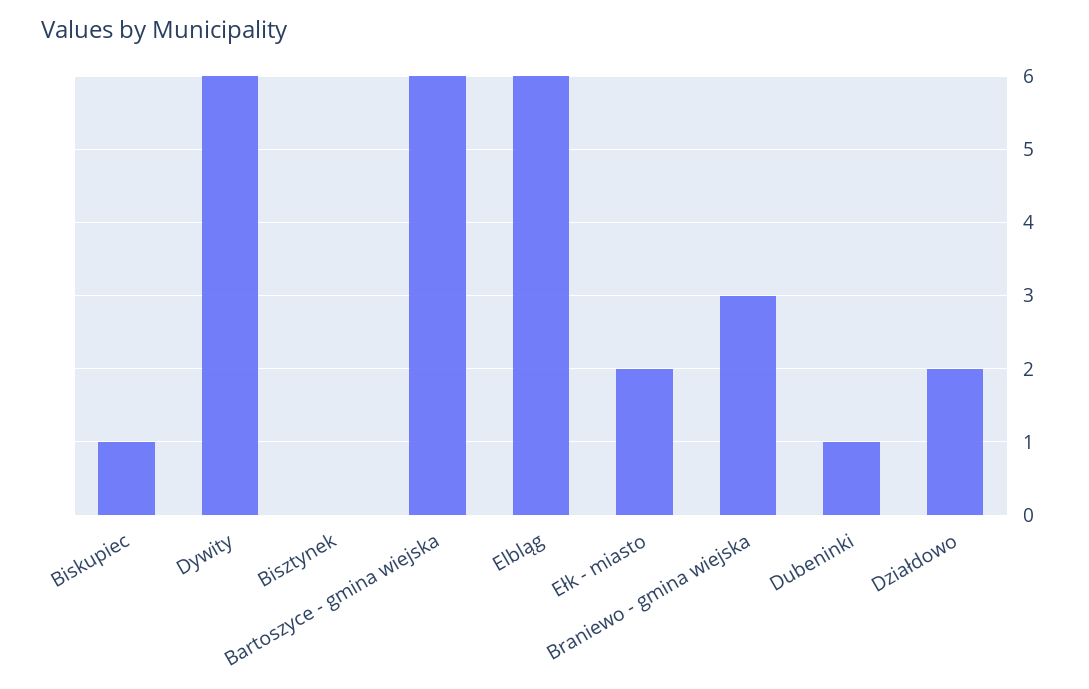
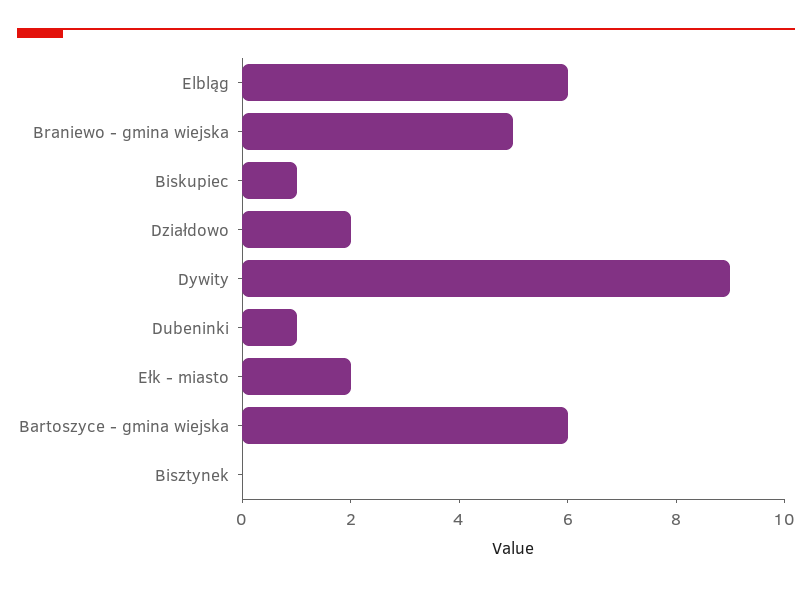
  {
    "Biskupiec": 1,
-   "Dywity": 6,
+   "Dywity": 9,
    "Bisztynek": 0,
    "Bartoszyce - gmina wiejska": 6,
    "Elbląg": 6,
    "Ełk - miasto": 2,
-   "Braniewo - gmina wiejska": 3,
+   "Braniewo - gmina wiejska": 5,
    "Dubeninki": 1,
    "Działdowo": 2
  }

